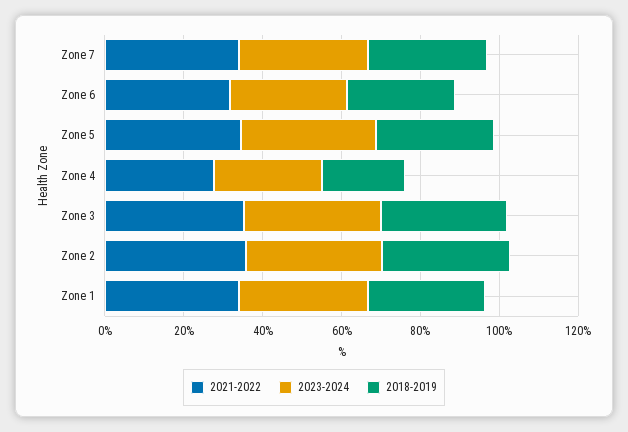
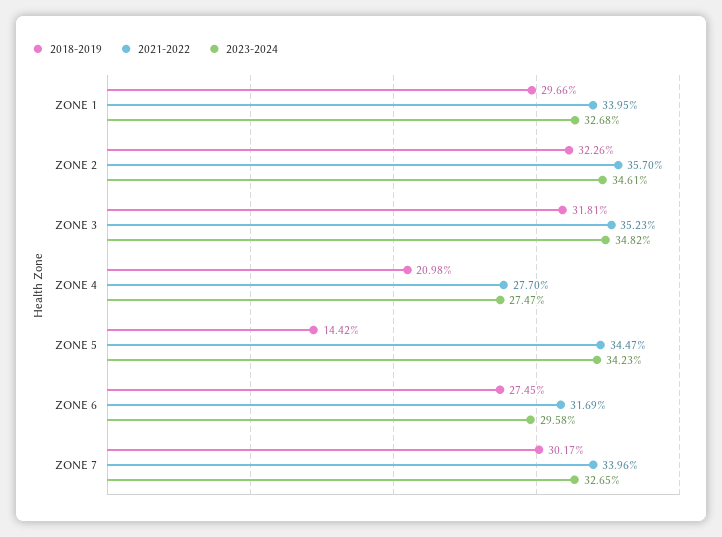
  {
    "2021-2022": {
      "Zone 7": 33.96,
      "Zone 6": 31.69,
      "Zone 5": 34.47,
      "Zone 4": 27.7,
      "Zone 3": 35.23,
      "Zone 2": 35.7,
      "Zone 1": 33.95
    },
    "2023-2024": {
      "Zone 7": 32.65,
      "Zone 6": 29.58,
      "Zone 5": 34.23,
      "Zone 4": 27.47,
      "Zone 3": 34.82,
      "Zone 2": 34.61,
      "Zone 1": 32.68
    },
    "2018-2019": {
      "Zone 7": 30.17,
      "Zone 6": 27.45,
-     "Zone 5": 30,
+     "Zone 5": 14.42,
      "Zone 4": 20.98,
      "Zone 3": 31.81,
      "Zone 2": 32.26,
      "Zone 1": 29.66
    }
  }

